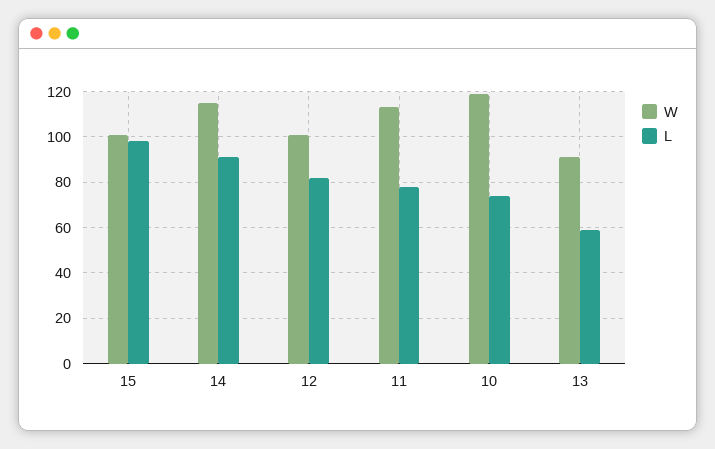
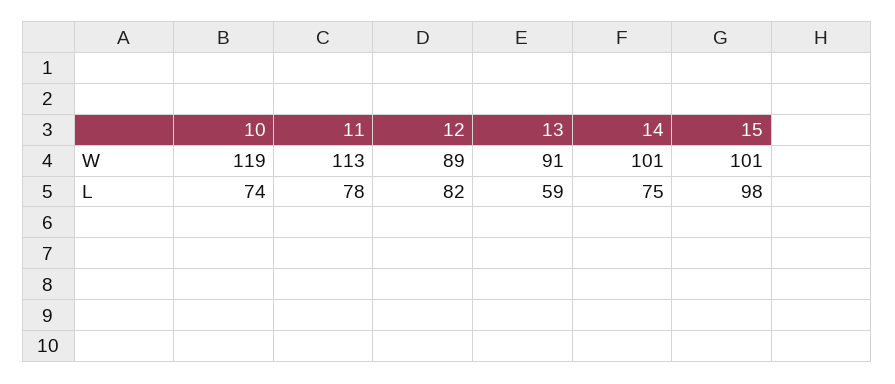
  {
    "W": {
      "15": 101,
-     "14": 115,
+     "14": 101,
-     "12": 100,
+     "12": 89,
      "11": 113,
      "10": 119,
      "13": 91
    },
    "L": {
      "15": 98,
-     "14": 90,
+     "14": 75,
      "12": 82,
      "11": 78,
      "10": 74,
      "13": 59
    }
  }

